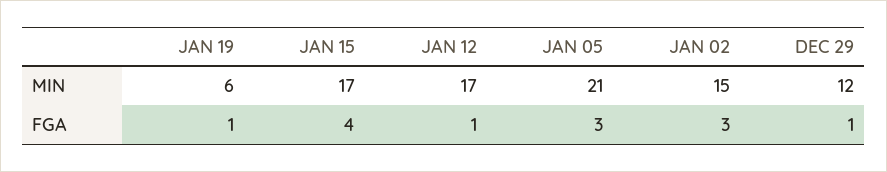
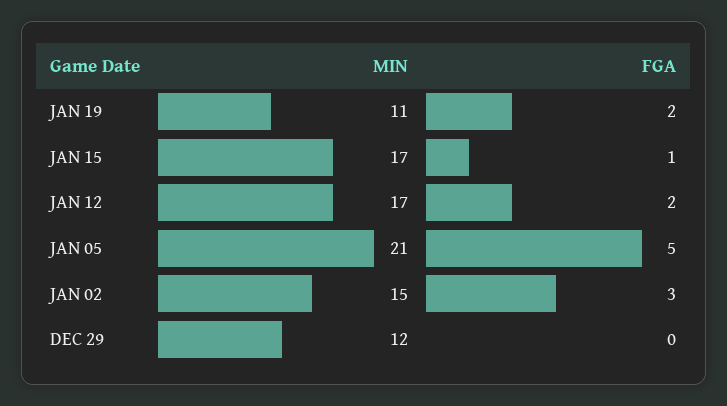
  {
    "JAN 19": {
-     "MIN": 6,
+     "MIN": 11,
-     "FGA": 1
+     "FGA": 2
    },
    "JAN 15": {
      "MIN": 17,
-     "FGA": 4
+     "FGA": 1
    },
    "JAN 12": {
      "MIN": 17,
-     "FGA": 1
+     "FGA": 2
    },
    "JAN 05": {
      "MIN": 21,
-     "FGA": 3
+     "FGA": 5
    },
    "JAN 02": {
      "MIN": 15,
      "FGA": 3
    },
    "DEC 29": {
      "MIN": 12,
-     "FGA": 1
+     "FGA": 0
    }
  }

